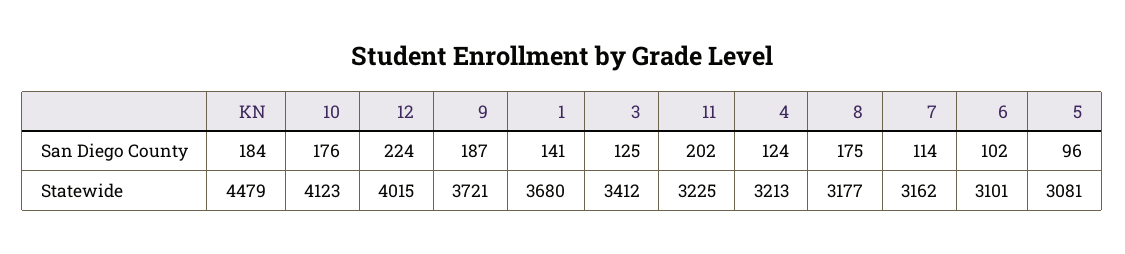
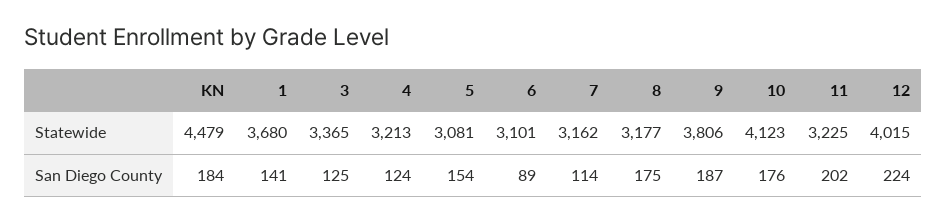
  {
    "KN": {
      "San Diego County": 184,
      "Statewide": 4479
    },
    "10": {
      "San Diego County": 176,
      "Statewide": 4123
    },
    "12": {
      "San Diego County": 224,
      "Statewide": 4015
    },
    "9": {
      "San Diego County": 187,
-     "Statewide": 3721
+     "Statewide": 3806
    },
    "1": {
      "San Diego County": 141,
      "Statewide": 3680
    },
    "3": {
      "San Diego County": 125,
-     "Statewide": 3412
+     "Statewide": 3365
    },
    "11": {
      "San Diego County": 202,
      "Statewide": 3225
    },
    "4": {
      "San Diego County": 124,
      "Statewide": 3213
    },
    "8": {
      "San Diego County": 175,
      "Statewide": 3177
    },
    "7": {
      "San Diego County": 114,
      "Statewide": 3162
    },
    "6": {
-     "San Diego County": 102,
+     "San Diego County": 89,
      "Statewide": 3101
    },
    "5": {
-     "San Diego County": 96,
+     "San Diego County": 154,
      "Statewide": 3081
    }
  }

